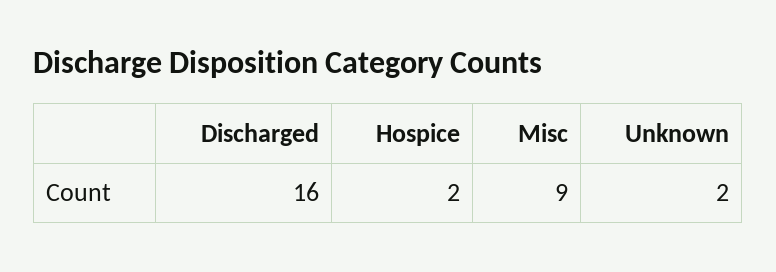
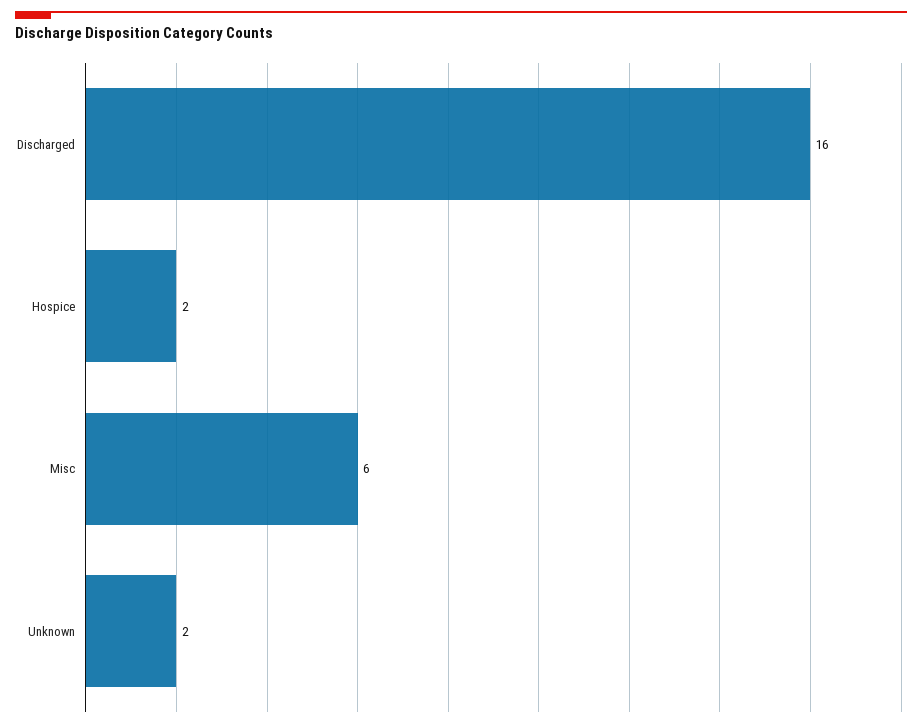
  {
    "Discharged": 16,
    "Hospice": 2,
-   "Misc": 9,
+   "Misc": 6,
    "Unknown": 2
  }

